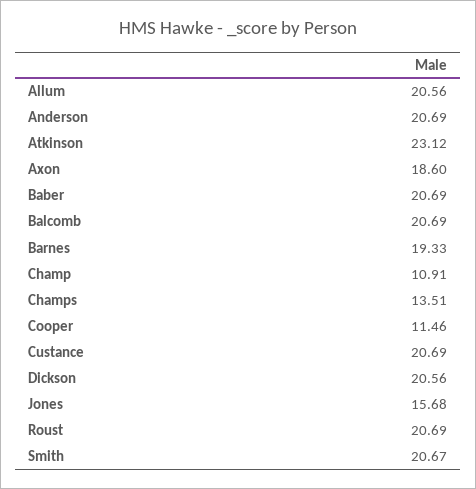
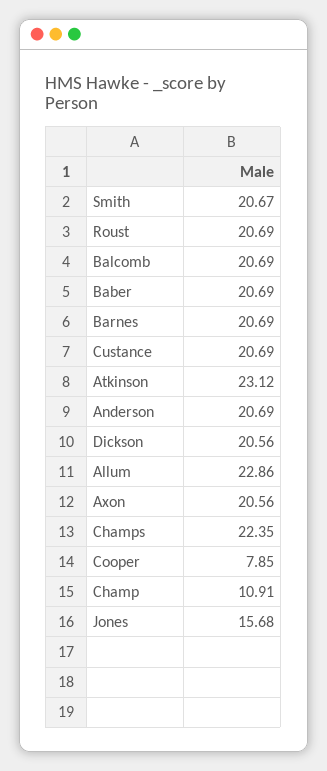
  {
-   "Allum": 20.56,
+   "Allum": 22.86,
    "Anderson": 20.69,
    "Atkinson": 23.12,
-   "Axon": 18.6,
+   "Axon": 20.56,
    "Baber": 20.69,
    "Balcomb": 20.69,
-   "Barnes": 19.33,
+   "Barnes": 20.69,
    "Champ": 10.91,
-   "Champs": 13.51,
+   "Champs": 22.35,
-   "Cooper": 11.46,
+   "Cooper": 7.85,
    "Custance": 20.69,
    "Dickson": 20.56,
    "Jones": 15.68,
    "Roust": 20.69,
    "Smith": 20.67
  }

